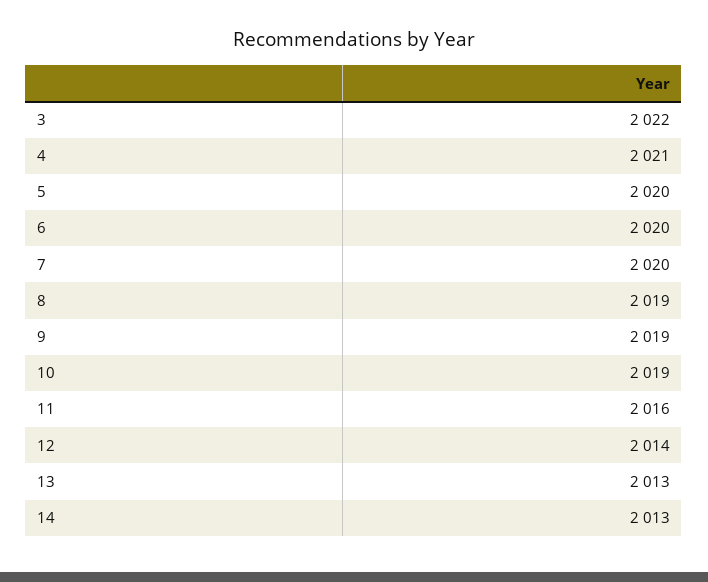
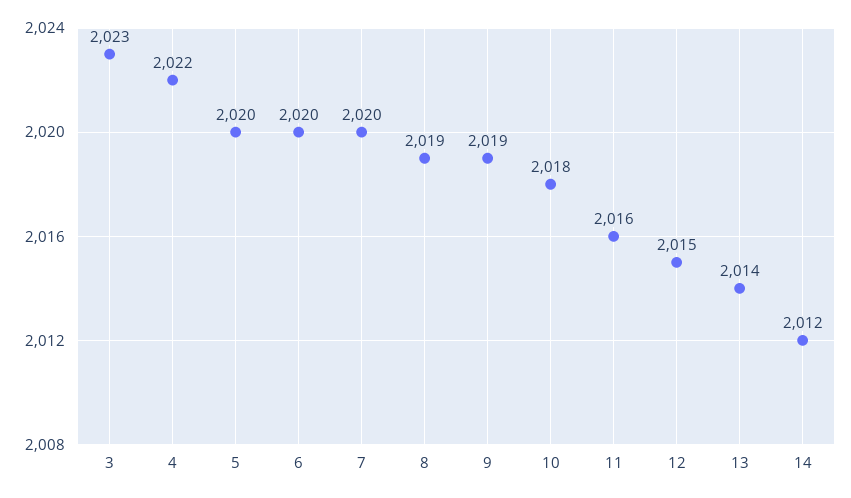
  {
-   "3": 2022,
+   "3": 2023,
-   "4": 2021,
+   "4": 2022,
    "5": 2020,
    "6": 2020,
    "7": 2020,
    "8": 2019,
    "9": 2019,
-   "10": 2019,
+   "10": 2018,
    "11": 2016,
-   "12": 2014,
+   "12": 2015,
-   "13": 2013,
+   "13": 2014,
-   "14": 2013
+   "14": 2012
  }

